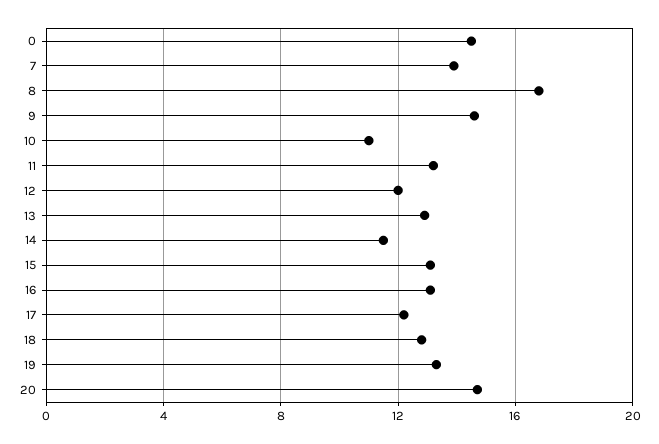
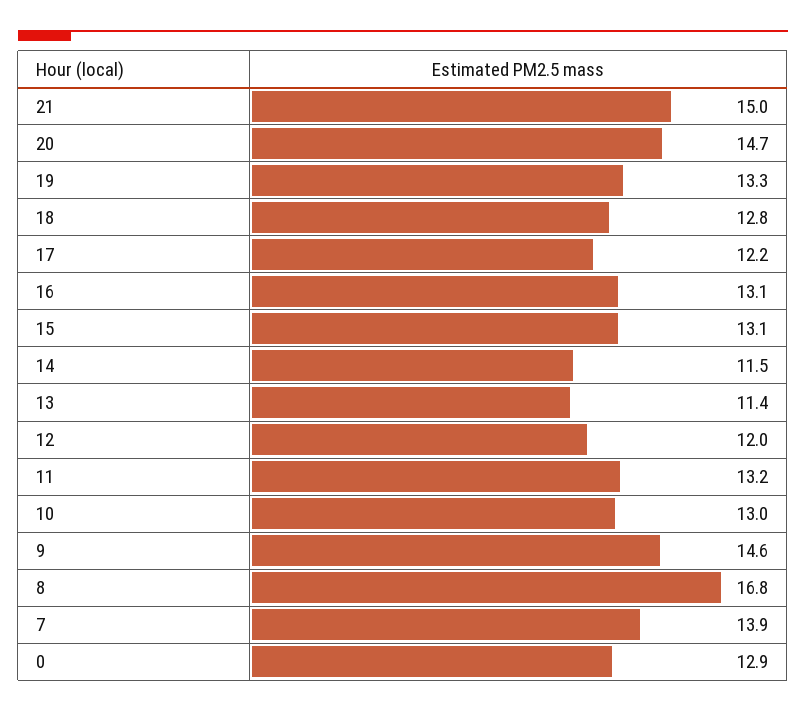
  {
-   "0": 14.5,
+   "0": 12.9,
    "7": 13.9,
    "8": 16.8,
    "9": 14.6,
-   "10": 11,
+   "10": 13,
    "11": 13.2,
    "12": 12,
-   "13": 13,
+   "13": 11.4,
    "14": 11.5,
    "15": 13.1,
    "16": 13.1,
    "17": 12.2,
    "18": 12.8,
    "19": 13.3,
-   "20": 14.7
+   "20": 14.7,
+   "21": 15
  }

